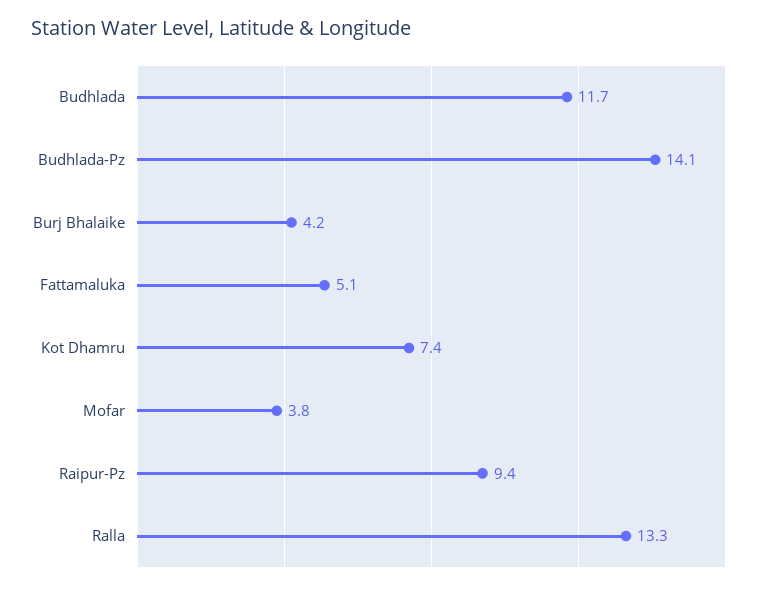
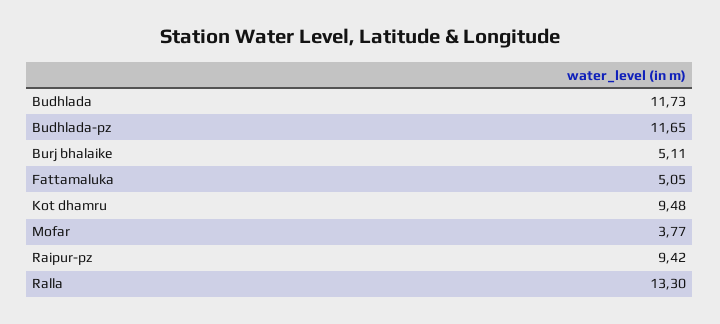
  {
    "Budhlada": 11.73,
-   "Budhlada-Pz": 14.1,
+   "Budhlada-Pz": 11.65,
-   "Burj Bhalaike": 4.2,
+   "Burj Bhalaike": 5.11,
    "Fattamaluka": 5.05,
-   "Kot Dhamru": 7.4,
+   "Kot Dhamru": 9.48,
    "Mofar": 3.77,
    "Raipur-Pz": 9.42,
    "Ralla": 13.3
  }

